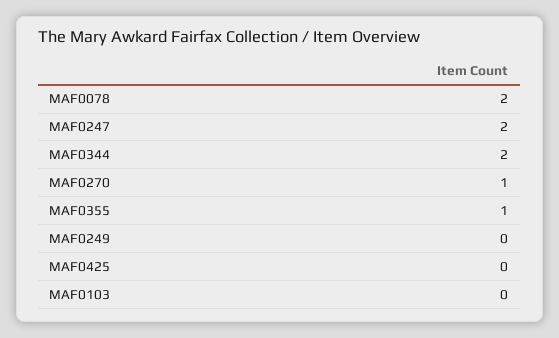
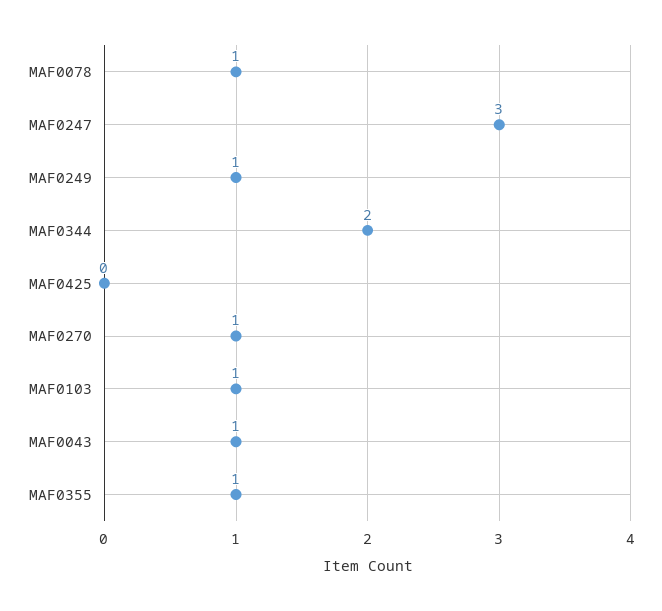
  {
-   "MAF0078": 2,
+   "MAF0078": 1,
-   "MAF0247": 2,
+   "MAF0247": 3,
    "MAF0344": 2,
    "MAF0270": 1,
    "MAF0355": 1,
-   "MAF0249": 0,
+   "MAF0249": 1,
    "MAF0425": 0,
-   "MAF0103": 0
+   "MAF0103": 1,
+   "MAF0043": 1
  }

